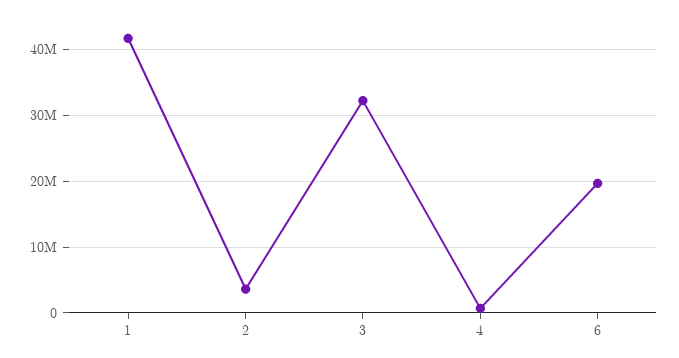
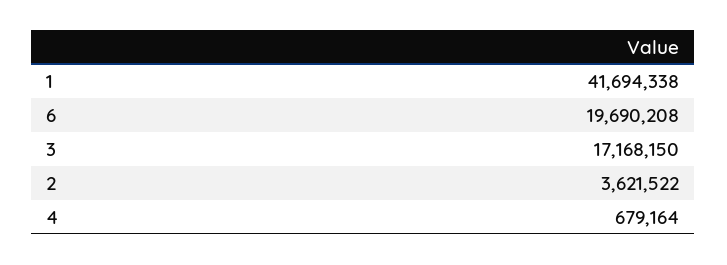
  {
    "1": 41694338,
    "2": 3621522,
-   "3": 32000000,
+   "3": 17168150,
    "4": 679164,
    "6": 19690208
  }

